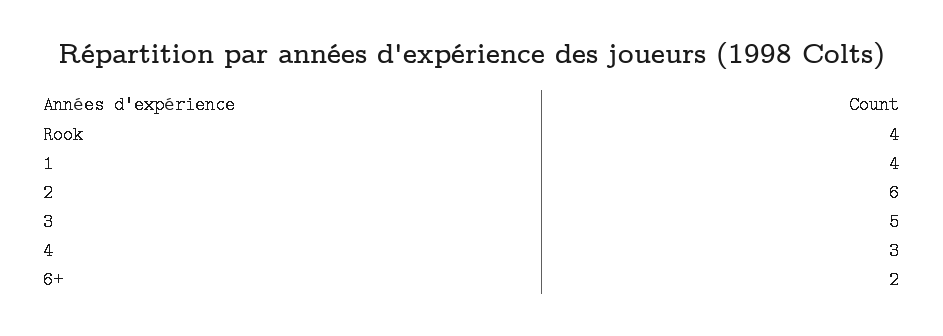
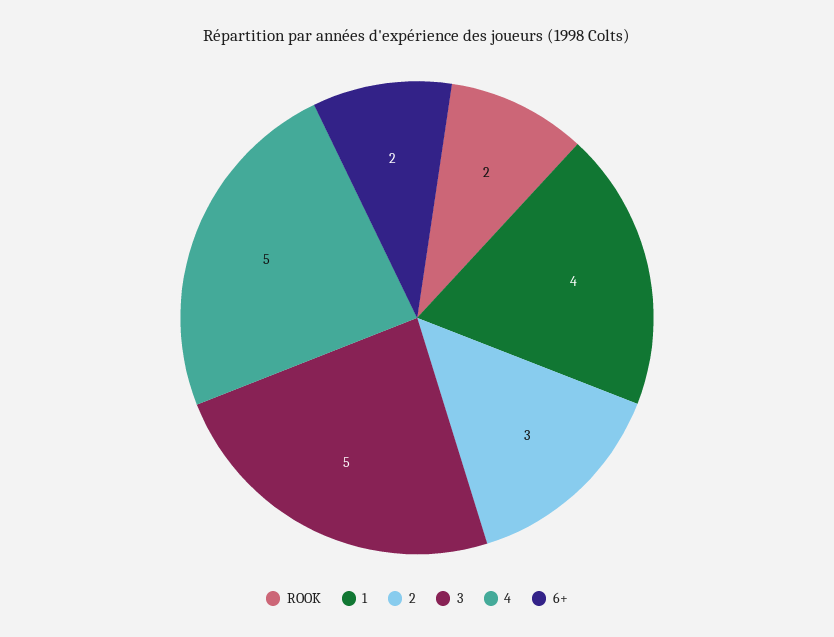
  {
-   "Rook": 4,
+   "Rook": 2,
    "1": 4,
-   "2": 6,
+   "2": 3,
    "3": 5,
-   "4": 3,
+   "4": 5,
    "6+": 2
  }

